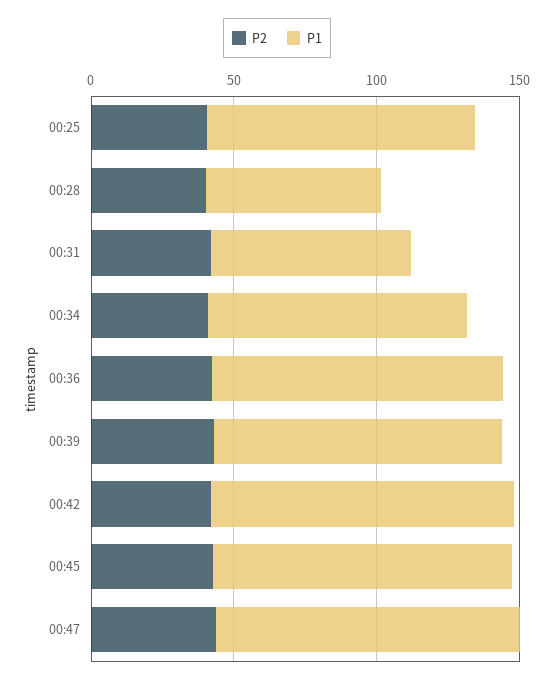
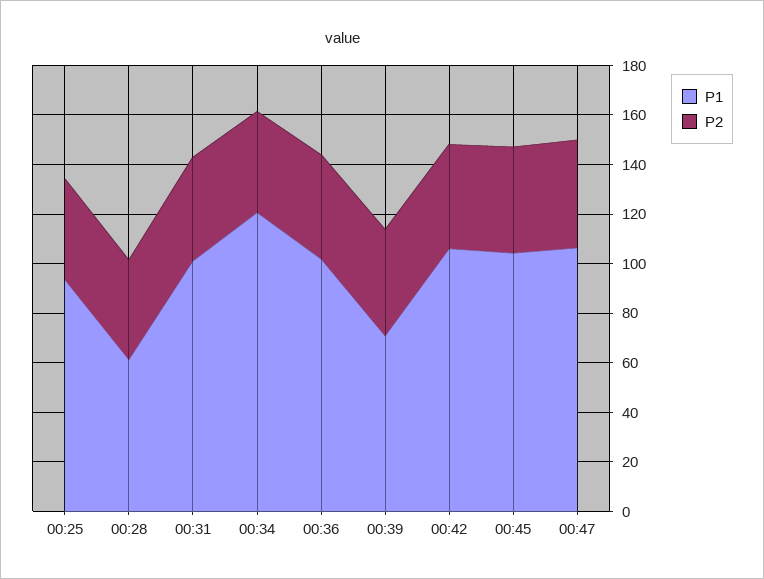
  {
    "P2": {
      "00:25": 40,
      "00:28": 40,
      "00:31": 40,
      "00:34": 40,
      "00:36": 40,
      "00:39": 45,
      "00:42": 40,
      "00:45": 45,
      "00:47": 45
    },
    "P1": {
      "00:25": 95,
      "00:28": 60,
-     "00:31": 70,
+     "00:31": 100,
-     "00:34": 90,
+     "00:34": 120,
      "00:36": 100,
-     "00:39": 100,
+     "00:39": 70,
      "00:42": 105,
      "00:45": 105,
      "00:47": 105
    }
  }

